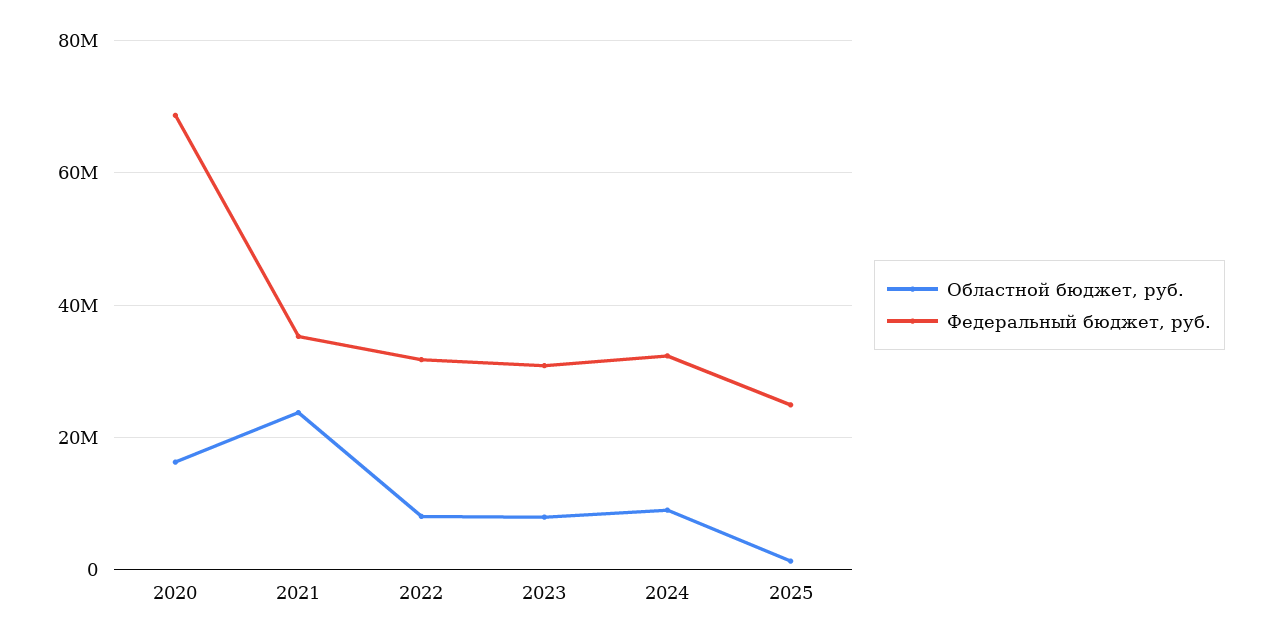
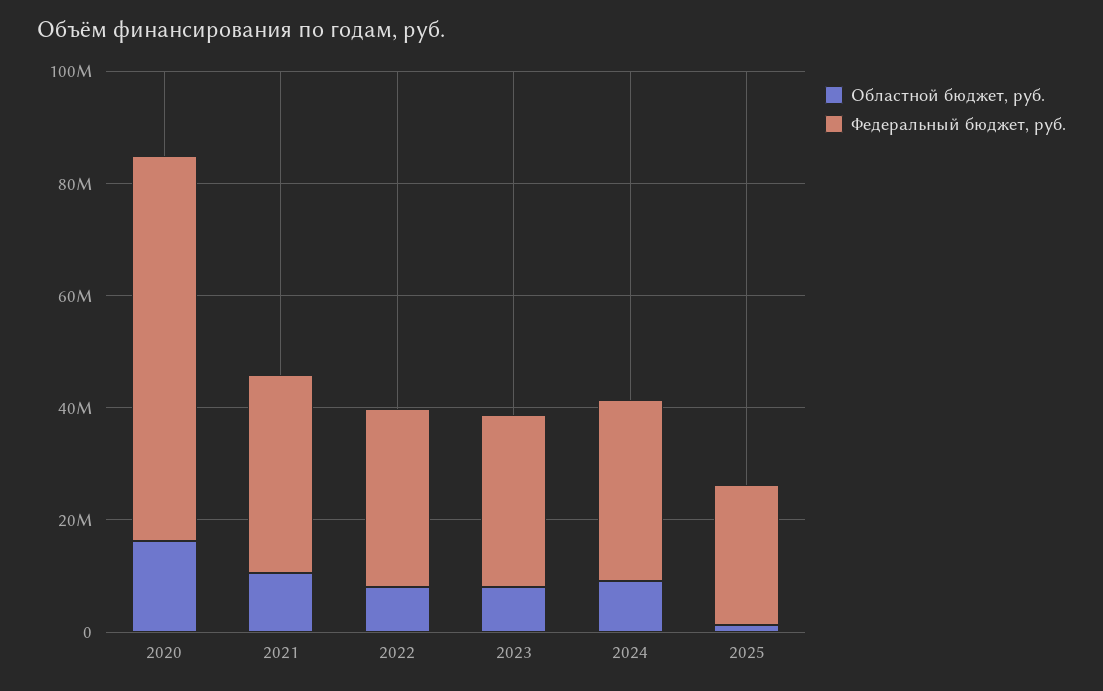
  {
    "Областной бюджет, руб.": {
      "2020": 16000000,
-     "2021": 24000000,
+     "2021": 10000000,
      "2022": 8000000,
      "2023": 8000000,
      "2024": 10000000,
      "2025": 2000000
    },
    "Федеральный бюджет, руб.": {
      "2020": 68000000,
      "2021": 36000000,
      "2022": 32000000,
      "2023": 30000000,
      "2024": 32000000,
      "2025": 24000000
    }
  }

